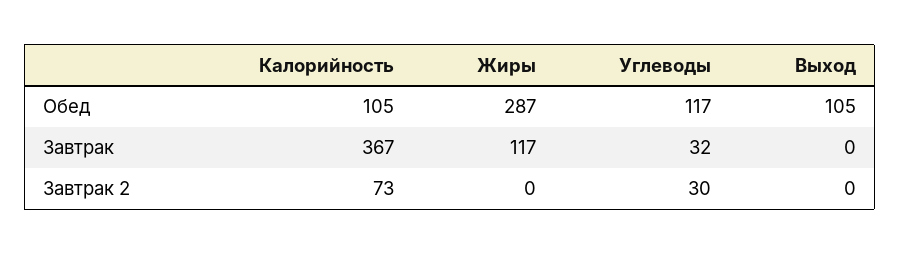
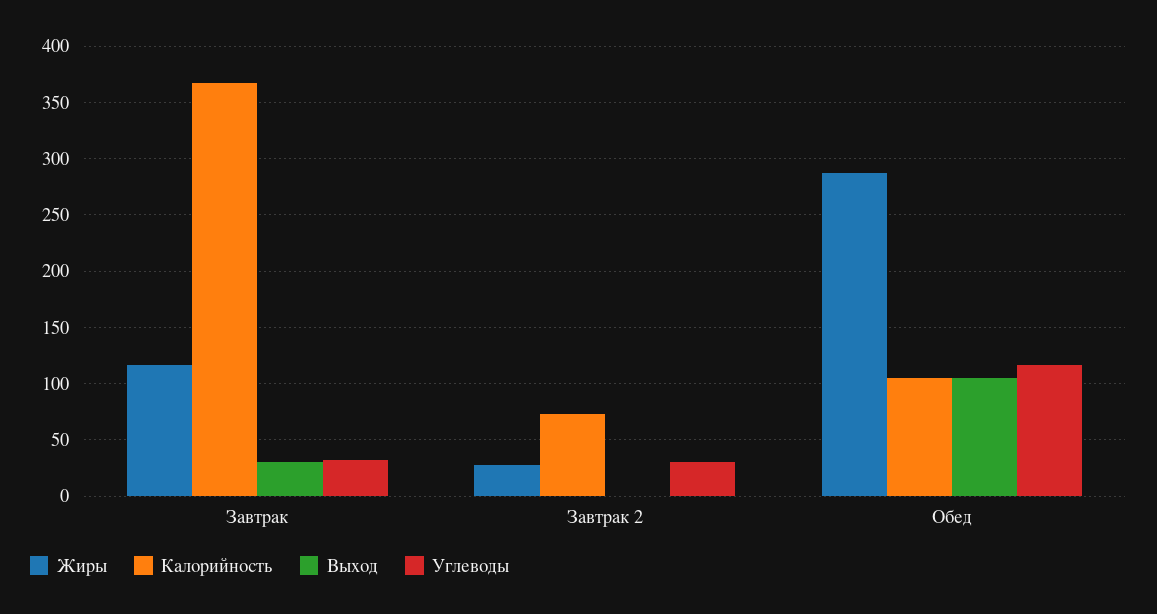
  {
    "Калорийность": {
      "Обед": 105,
      "Завтрак": 367,
      "Завтрак 2": 73
    },
    "Жиры": {
      "Обед": 287,
      "Завтрак": 117,
-     "Завтрак 2": 0
+     "Завтрак 2": 30
    },
    "Углеводы": {
      "Обед": 117,
      "Завтрак": 32,
      "Завтрак 2": 30
    },
    "Выход": {
      "Обед": 105,
-     "Завтрак": 0,
+     "Завтрак": 30,
      "Завтрак 2": 0
    }
  }

